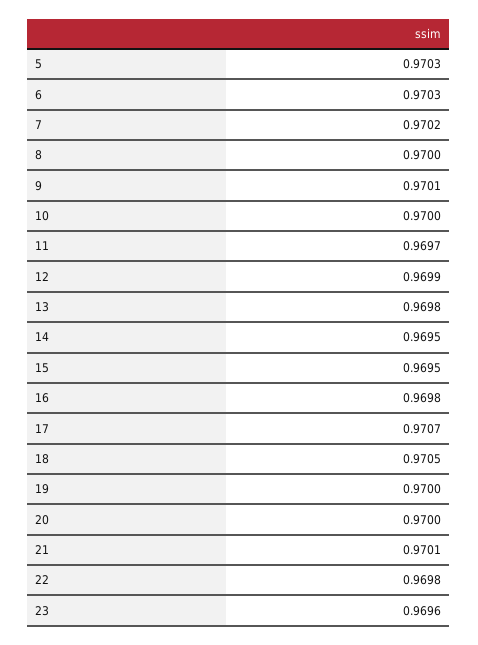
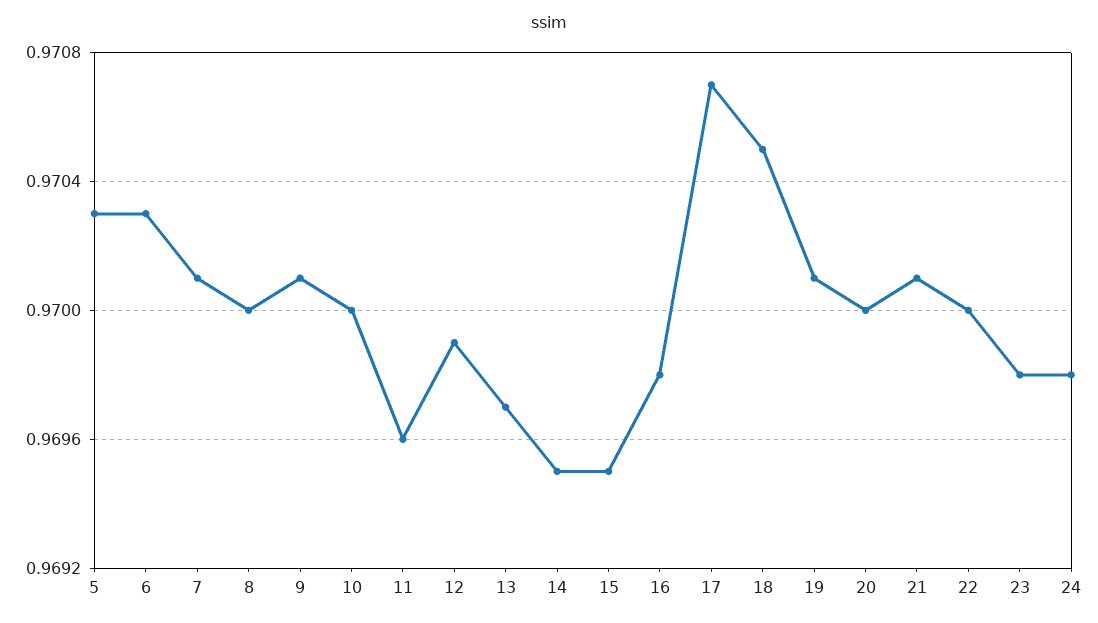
  {
    "5": 0.9703,
    "6": 0.9703,
-   "7": 0.9702,
+   "7": 0.9701,
    "8": 0.97,
    "9": 0.9701,
    "10": 0.97,
-   "11": 0.9697,
+   "11": 0.9696,
    "12": 0.9699,
-   "13": 0.9698,
+   "13": 0.9697,
    "14": 0.9695,
    "15": 0.9695,
    "16": 0.9698,
    "17": 0.9707,
    "18": 0.9705,
-   "19": 0.97,
+   "19": 0.9701,
    "20": 0.97,
    "21": 0.9701,
-   "22": 0.9698,
+   "22": 0.97,
-   "23": 0.9696
+   "23": 0.9698,
+   "24": 0.9698
  }

